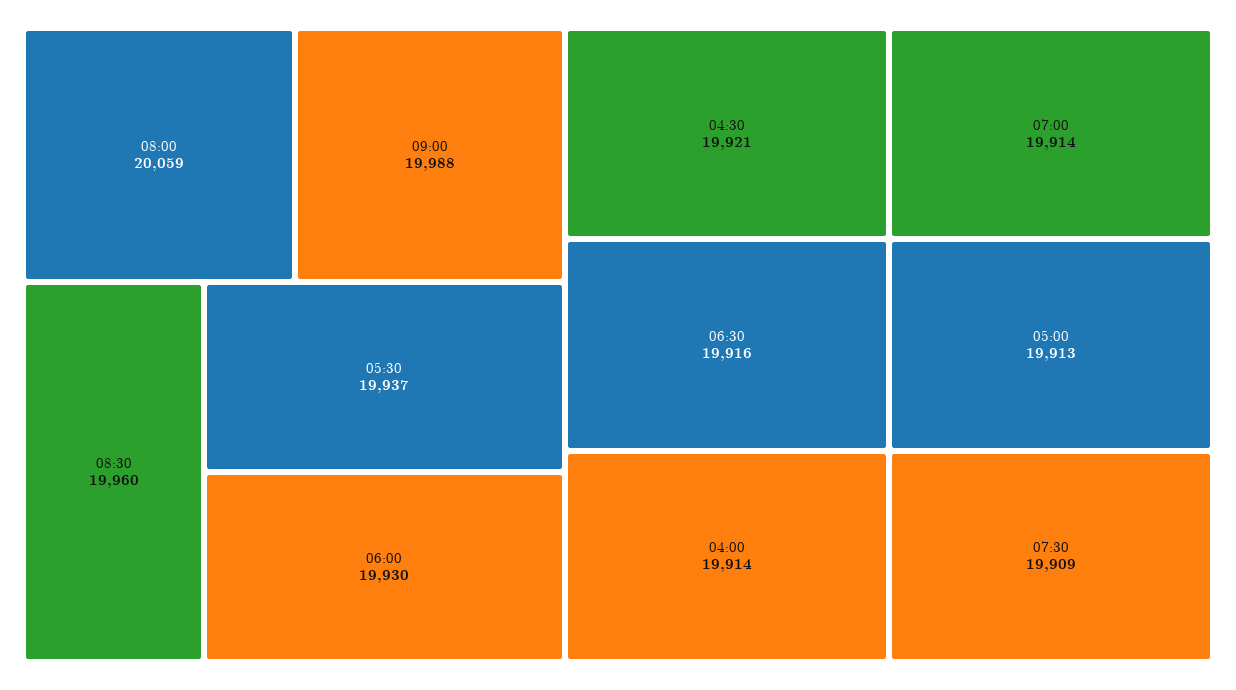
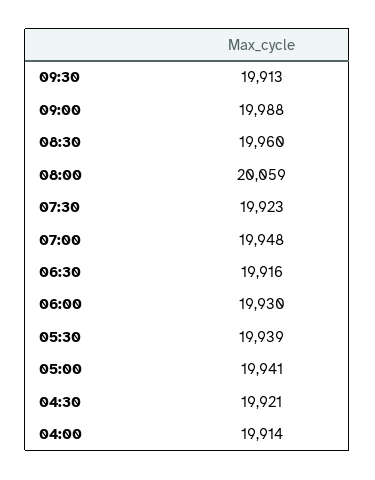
  {
    "08:00": 20059,
    "09:00": 19988,
    "08:30": 19960,
-   "05:30": 19937,
+   "05:30": 19939,
    "06:00": 19930,
    "04:30": 19921,
    "06:30": 19916,
    "04:00": 19914,
-   "07:00": 19914,
+   "07:00": 19948,
-   "05:00": 19913,
+   "05:00": 19941,
-   "07:30": 19909
+   "07:30": 19923,
+   "09:30": 19913
  }

